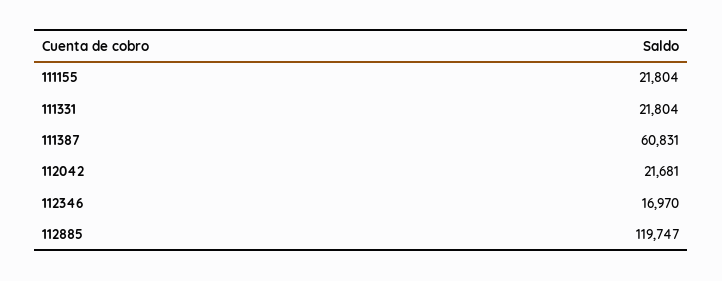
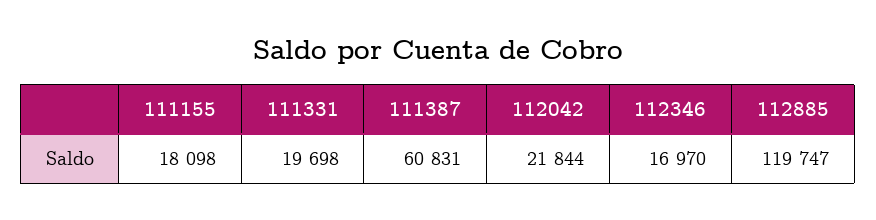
  {
-   "111155": 21804,
+   "111155": 18098,
-   "111331": 21804,
+   "111331": 19698,
    "111387": 60831,
-   "112042": 21681,
+   "112042": 21844,
    "112346": 16970,
    "112885": 119747
  }

